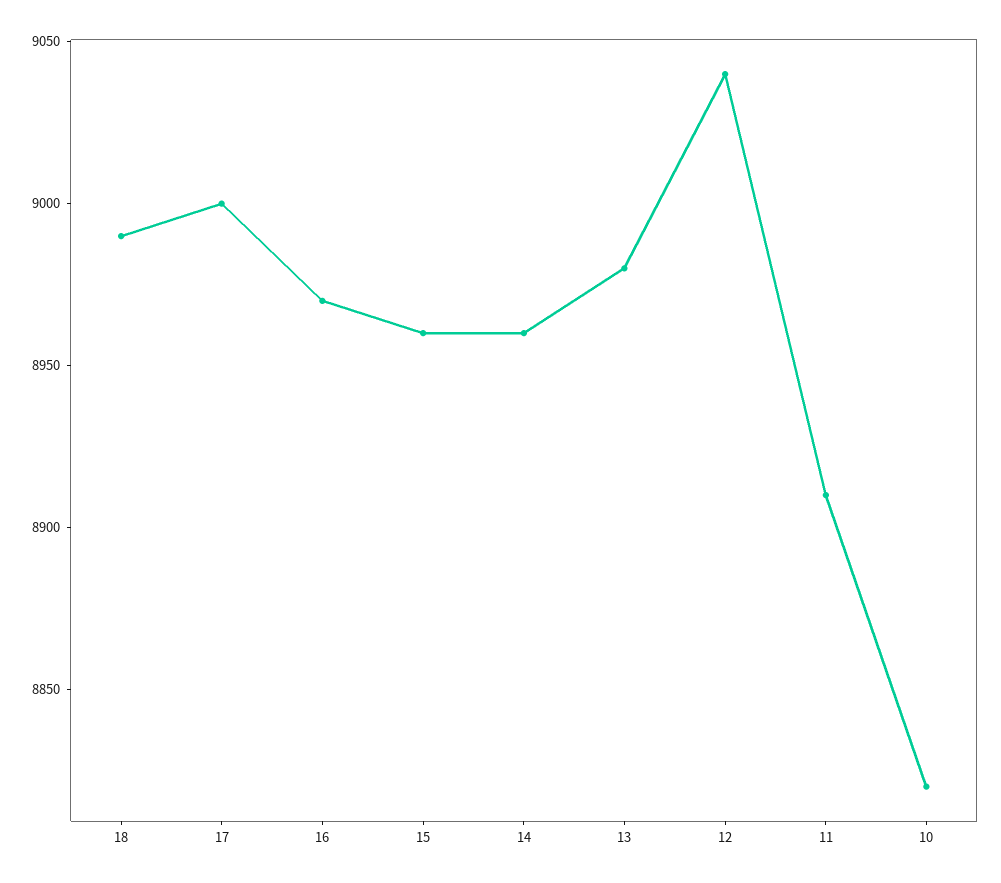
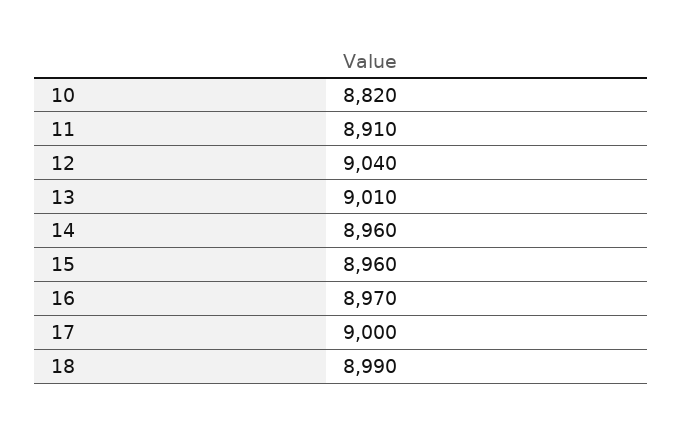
  {
    "18": 8990,
    "17": 9000,
    "16": 8970,
    "15": 8960,
    "14": 8960,
-   "13": 8980,
+   "13": 9010,
    "12": 9040,
    "11": 8910,
    "10": 8820
  }

